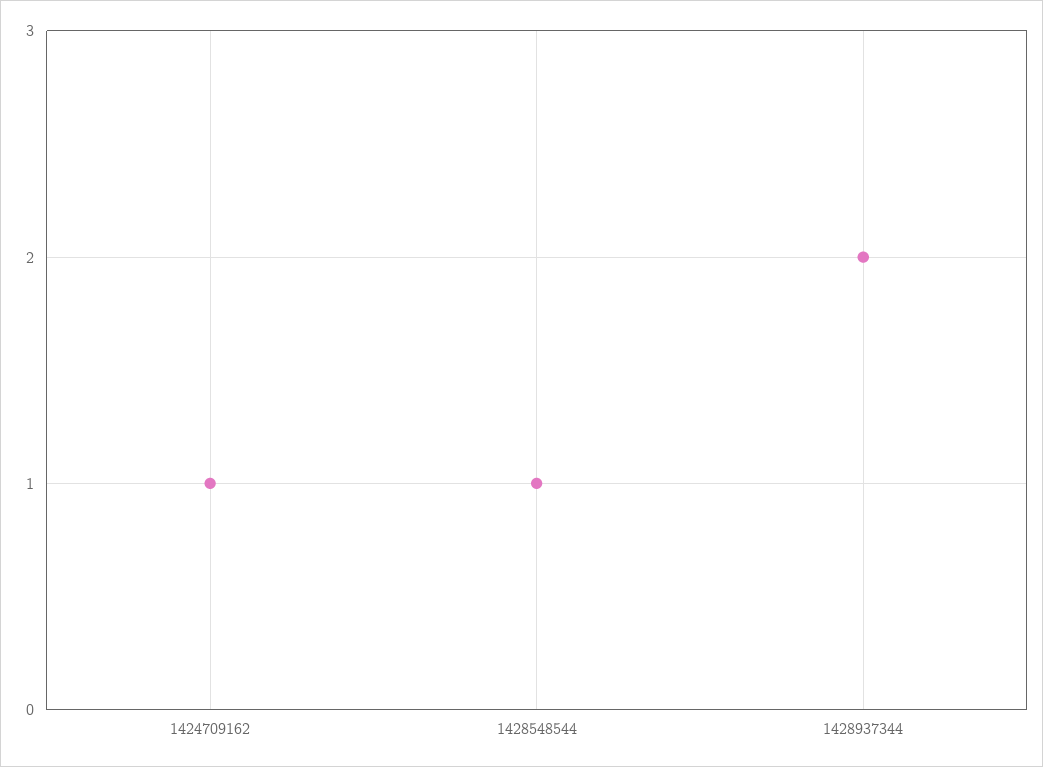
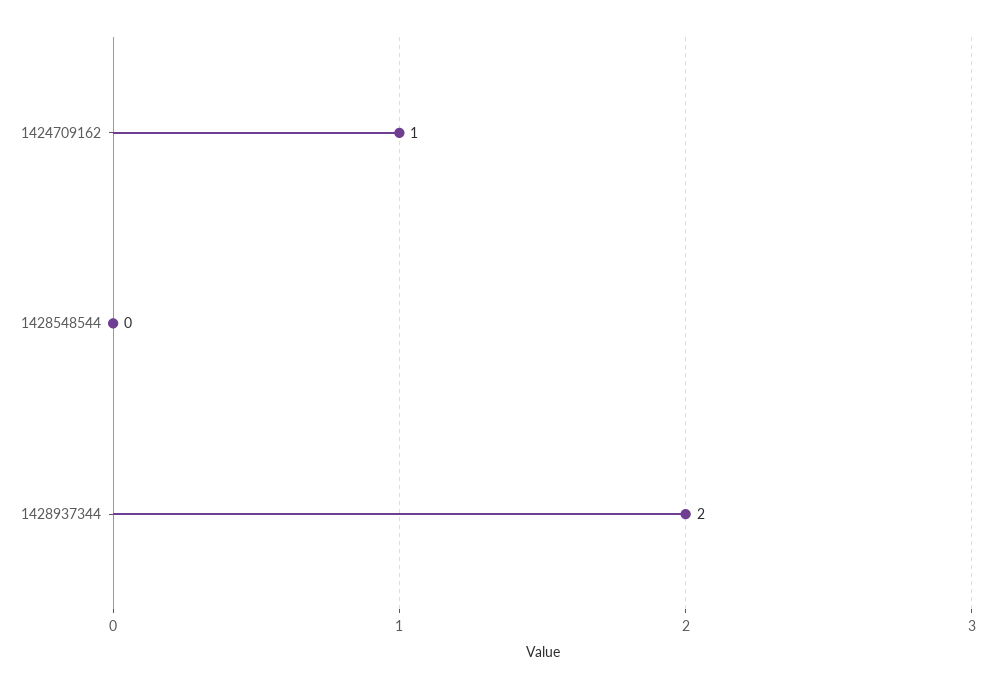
  {
    "1424709162": 1,
-   "1428548544": 1,
+   "1428548544": 0,
    "1428937344": 2
  }

